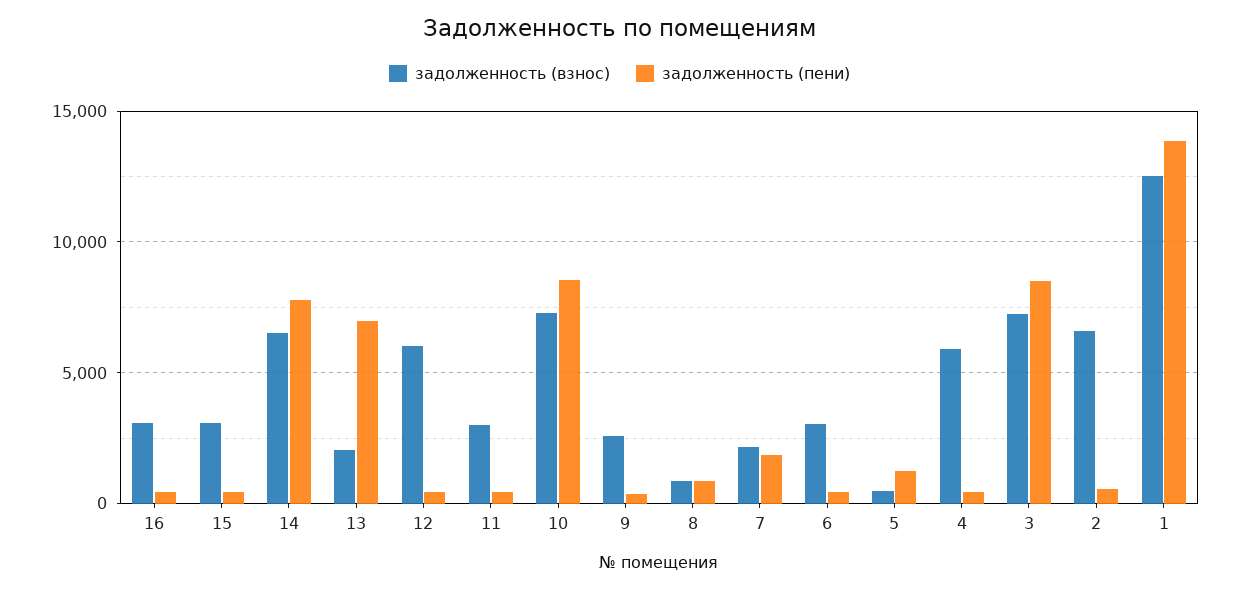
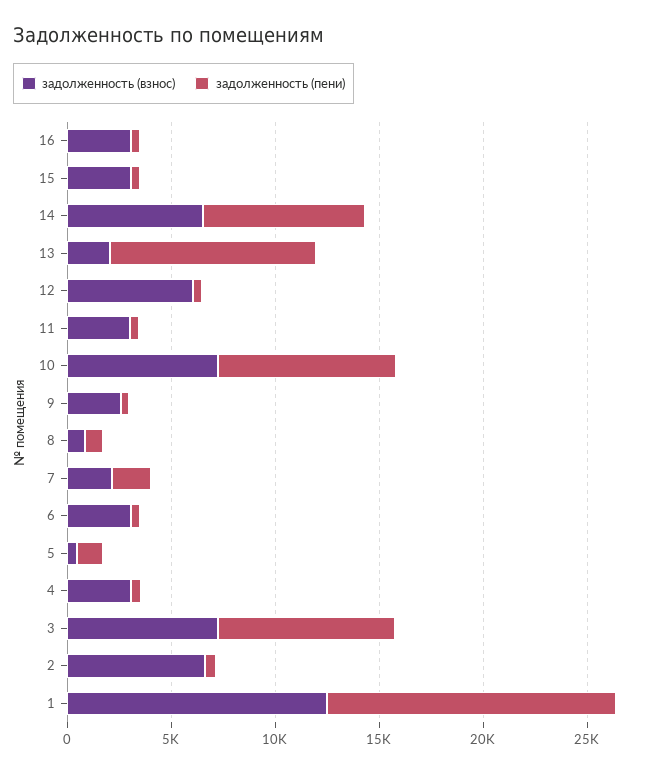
  {
    "задолженность (взнос)": {
      "16": 3000,
      "15": 3000,
      "14": 6500,
      "13": 2000,
      "12": 6000,
      "11": 3000,
      "10": 7500,
      "9": 2500,
      "8": 1000,
      "7": 2000,
      "6": 3000,
      "5": 500,
-     "4": 6000,
+     "4": 3000,
      "3": 7500,
      "2": 6500,
      "1": 12500
    },
    "задолженность (пени)": {
      "16": 500,
      "15": 500,
      "14": 8000,
-     "13": 7000,
+     "13": 10000,
      "12": 500,
      "11": 500,
      "10": 8500,
      "9": 500,
      "8": 1000,
      "7": 2000,
      "6": 500,
      "5": 1000,
      "4": 500,
      "3": 8500,
      "2": 500,
      "1": 14000
    }
  }

